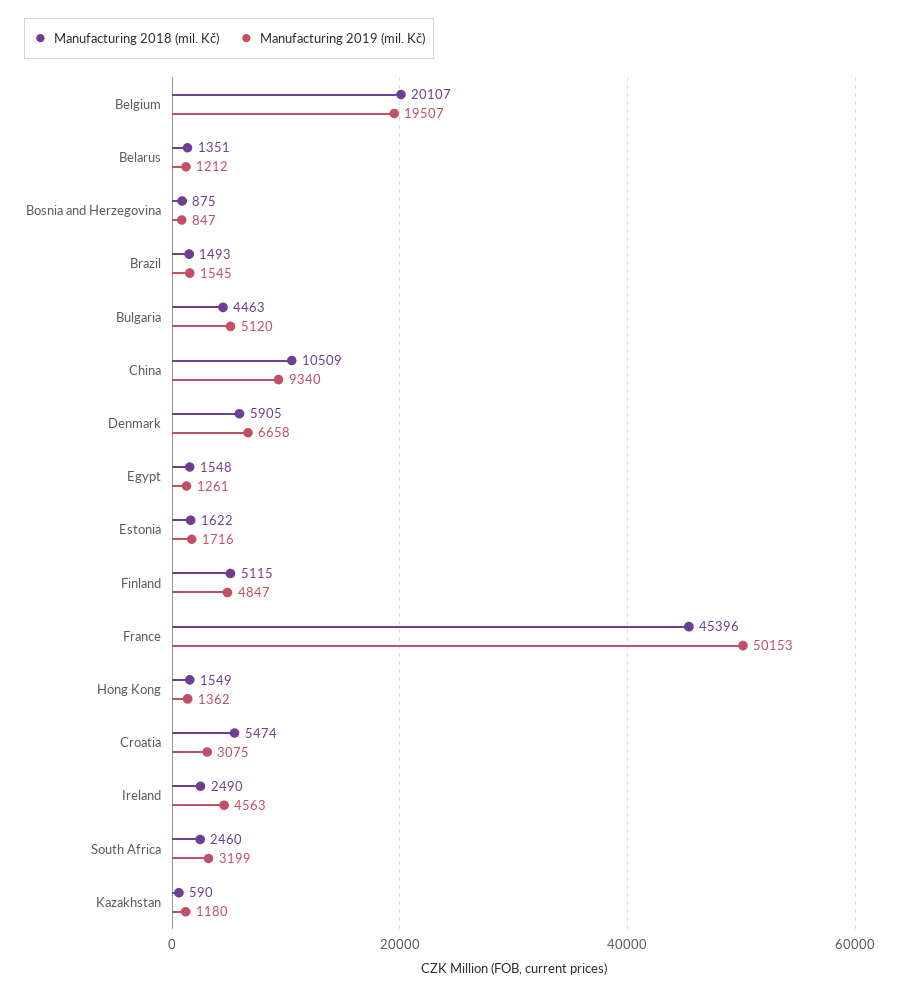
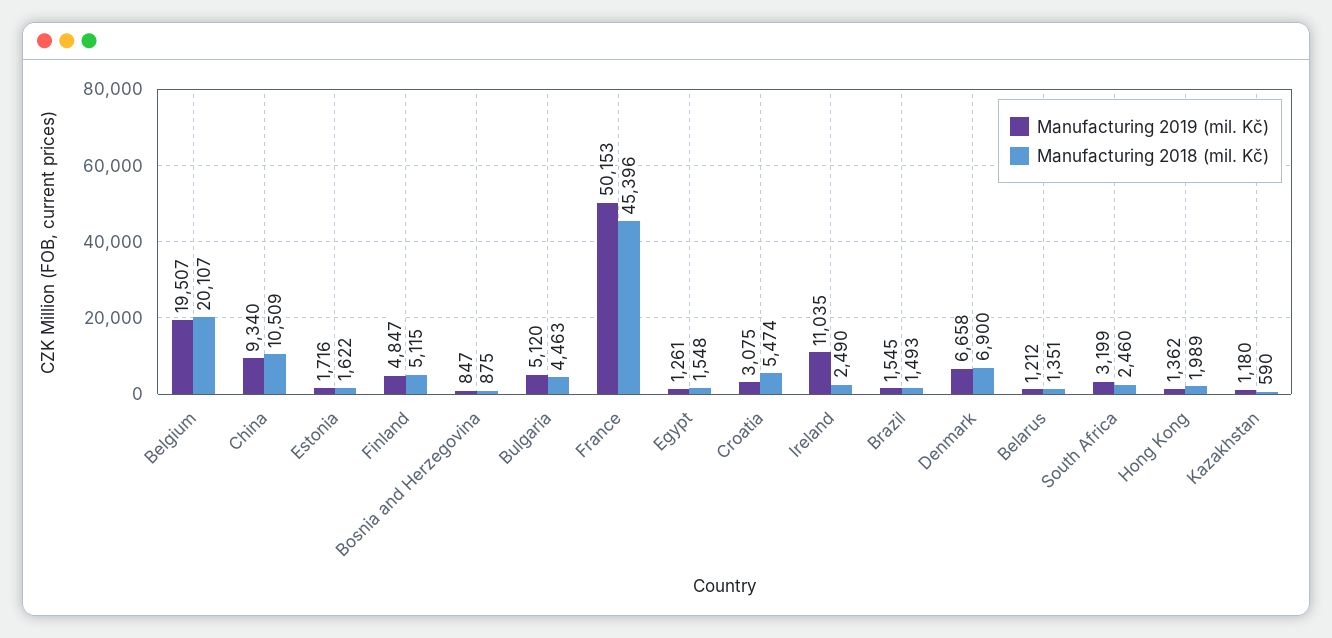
  {
    "Manufacturing 2018 (mil. Kč)": {
      "Belgium": 20107,
      "Belarus": 1351,
      "Bosnia and Herzegovina": 875,
      "Brazil": 1493,
      "Bulgaria": 4463,
      "China": 10509,
-     "Denmark": 5905,
+     "Denmark": 6900,
      "Egypt": 1548,
      "Estonia": 1622,
      "Finland": 5115,
      "France": 45396,
-     "Hong Kong": 1549,
+     "Hong Kong": 1989,
      "Croatia": 5474,
      "Ireland": 2490,
      "South Africa": 2460,
      "Kazakhstan": 590
    },
    "Manufacturing 2019 (mil. Kč)": {
      "Belgium": 19507,
      "Belarus": 1212,
      "Bosnia and Herzegovina": 847,
      "Brazil": 1545,
      "Bulgaria": 5120,
      "China": 9340,
      "Denmark": 6658,
      "Egypt": 1261,
      "Estonia": 1716,
      "Finland": 4847,
      "France": 50153,
      "Hong Kong": 1362,
      "Croatia": 3075,
-     "Ireland": 4563,
+     "Ireland": 11035,
      "South Africa": 3199,
      "Kazakhstan": 1180
    }
  }

